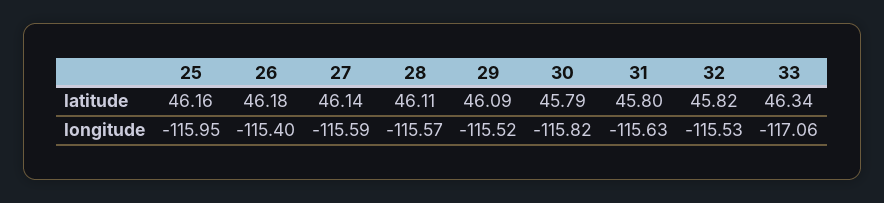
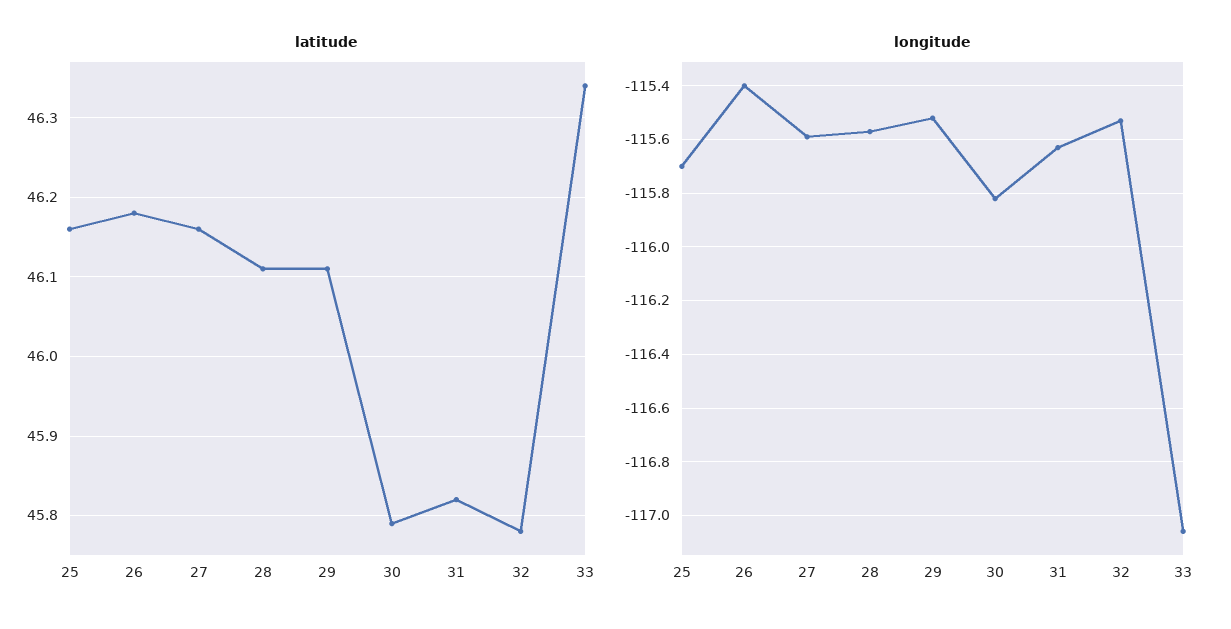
  {
    "latitude": {
      "25": 46.16,
      "26": 46.18,
-     "27": 46.14,
+     "27": 46.16,
      "28": 46.11,
-     "29": 46.09,
+     "29": 46.11,
      "30": 45.79,
-     "31": 45.8,
+     "31": 45.82,
-     "32": 45.82,
+     "32": 45.78,
      "33": 46.34
    },
    "longitude": {
-     "25": -115.95,
+     "25": -115.7,
      "26": -115.4,
      "27": -115.59,
      "28": -115.57,
      "29": -115.52,
      "30": -115.82,
      "31": -115.63,
      "32": -115.53,
      "33": -117.06
    }
  }

